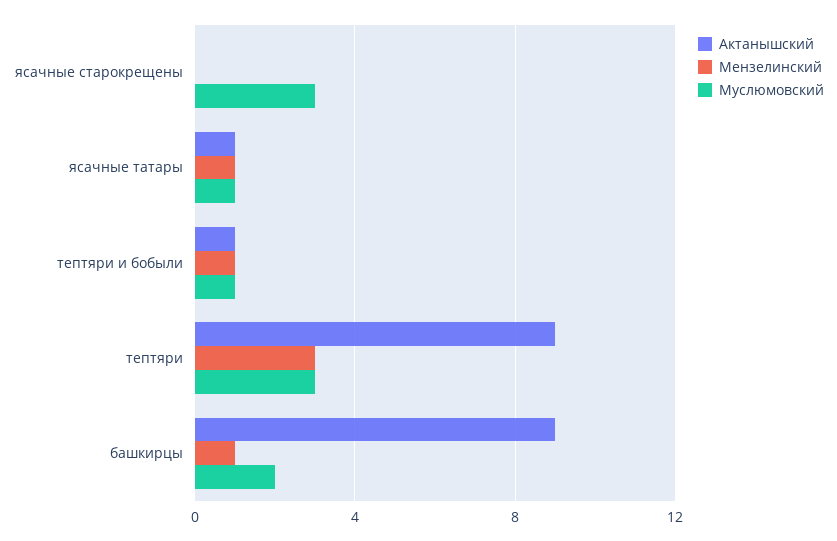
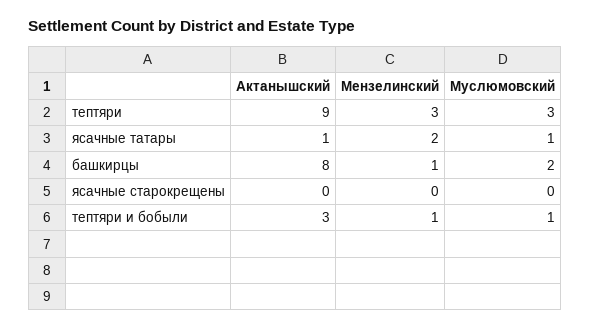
  {
    "Актанышский": {
      "ясачные старокрещены": 0,
      "ясачные татары": 1,
-     "тептяри и бобыли": 1,
+     "тептяри и бобыли": 3,
      "тептяри": 9,
-     "башкирцы": 9
+     "башкирцы": 8
    },
    "Мензелинский": {
      "ясачные старокрещены": 0,
-     "ясачные татары": 1,
+     "ясачные татары": 2,
      "тептяри и бобыли": 1,
      "тептяри": 3,
      "башкирцы": 1
    },
    "Муслюмовский": {
-     "ясачные старокрещены": 3,
+     "ясачные старокрещены": 0,
      "ясачные татары": 1,
      "тептяри и бобыли": 1,
      "тептяри": 3,
      "башкирцы": 2
    }
  }

